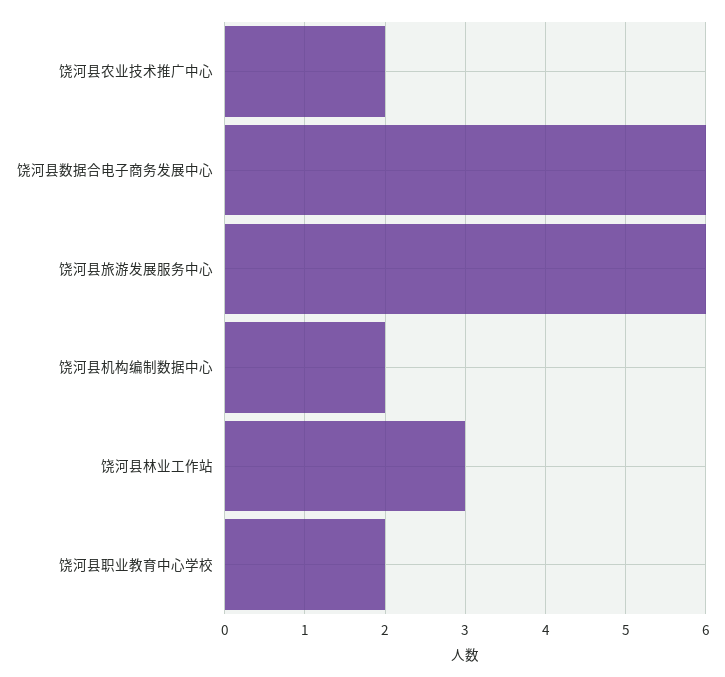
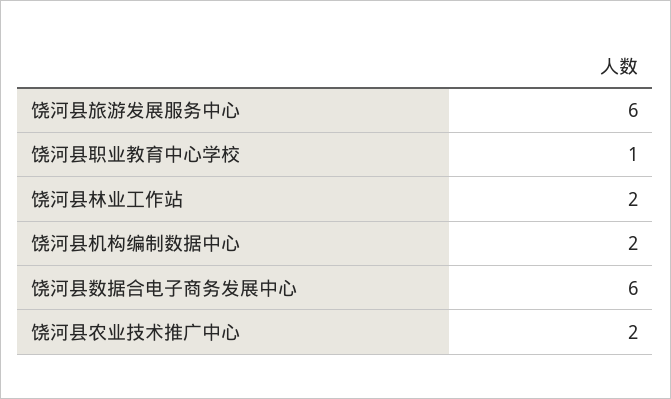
  {
    "饶河县农业技术推广中心": 2,
    "饶河县数据合电子商务发展中心": 6,
    "饶河县旅游发展服务中心": 6,
    "饶河县机构编制数据中心": 2,
-   "饶河县林业工作站": 3,
+   "饶河县林业工作站": 2,
-   "饶河县职业教育中心学校": 2
+   "饶河县职业教育中心学校": 1
  }

